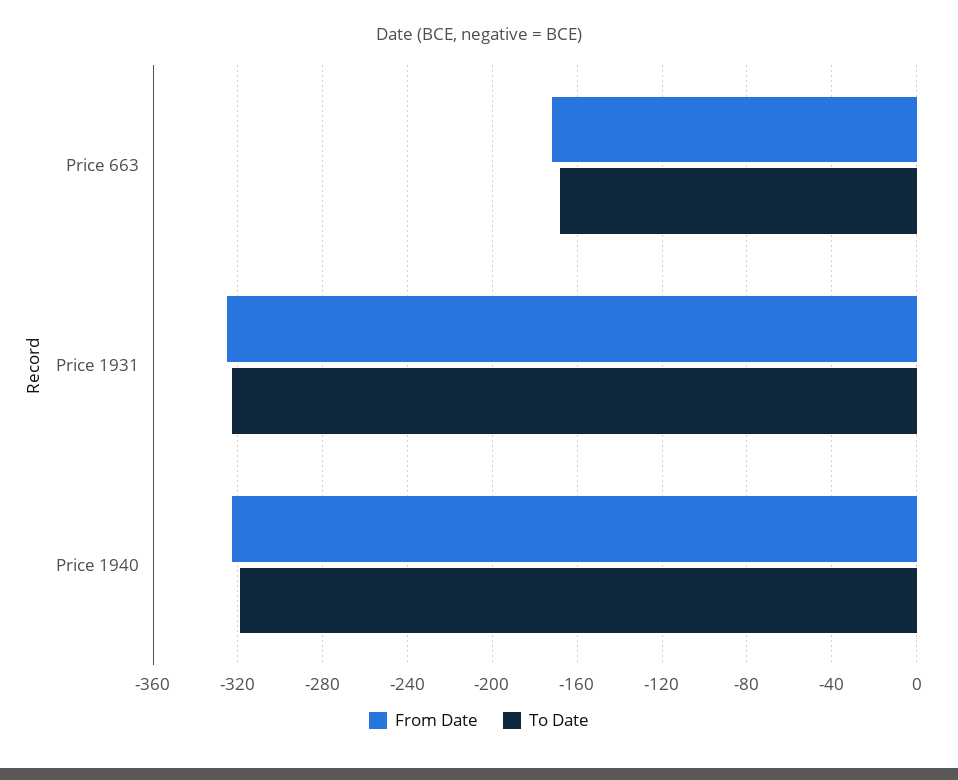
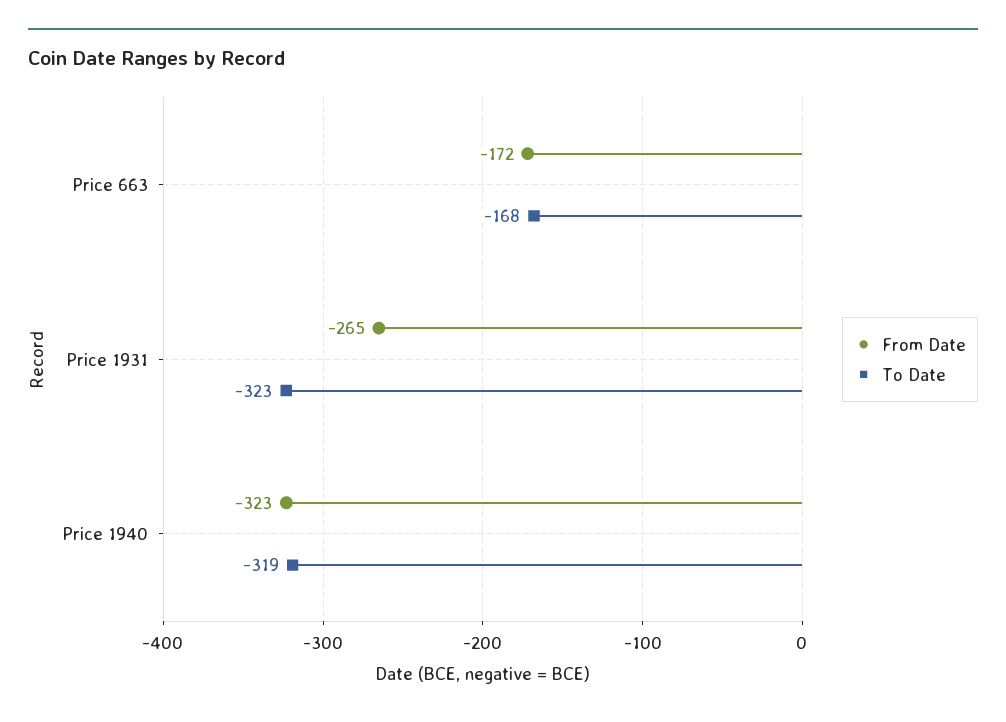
  {
    "From Date": {
      "Price 663": -172,
-     "Price 1931": -325,
+     "Price 1931": -265,
      "Price 1940": -323
    },
    "To Date": {
      "Price 663": -168,
      "Price 1931": -323,
      "Price 1940": -319
    }
  }

